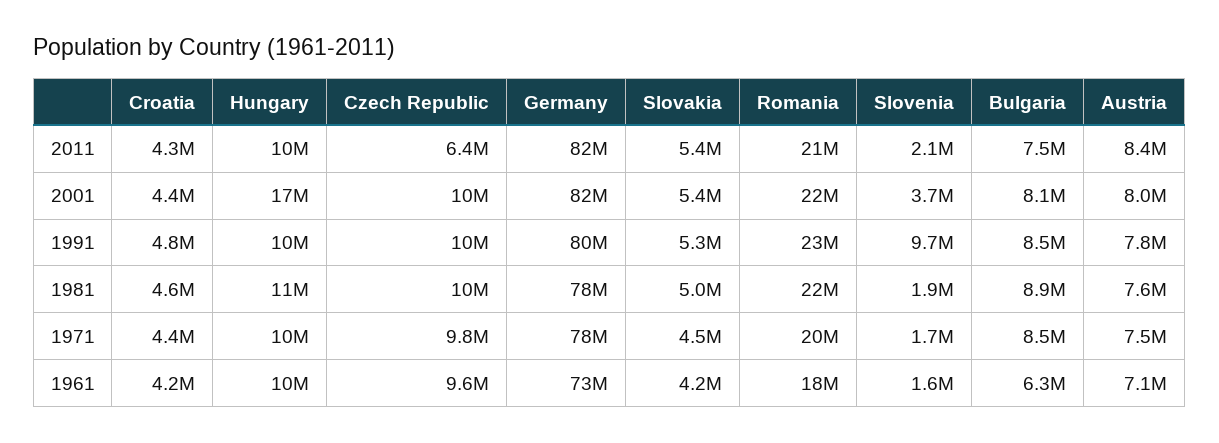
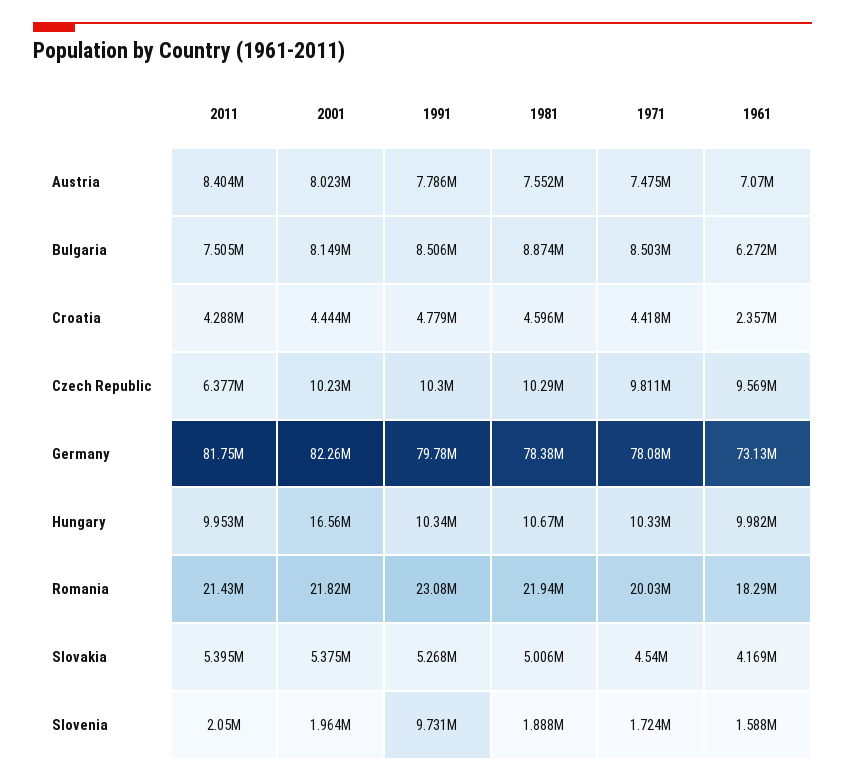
  {
    "Croatia": {
      "2011": 4288000,
      "2001": 4444000,
      "1991": 4779000,
      "1981": 4596000,
      "1971": 4418000,
-     "1961": 4200000
+     "1961": 2357000
    },
    "Hungary": {
      "2011": 9953000,
      "2001": 16560000,
      "1991": 10340000,
      "1981": 10670000,
      "1971": 10330000,
      "1961": 9982000
    },
    "Czech Republic": {
      "2011": 6377000,
      "2001": 10230000,
      "1991": 10300000,
      "1981": 10290000,
      "1971": 9811000,
      "1961": 9569000
    },
    "Germany": {
      "2011": 81750000,
      "2001": 82260000,
      "1991": 79780000,
      "1981": 78380000,
      "1971": 78080000,
      "1961": 73130000
    },
    "Slovakia": {
      "2011": 5395000,
      "2001": 5375000,
      "1991": 5268000,
      "1981": 5006000,
      "1971": 4540000,
      "1961": 4169000
    },
    "Romania": {
      "2011": 21430000,
      "2001": 21820000,
      "1991": 23080000,
      "1981": 21940000,
      "1971": 20030000,
      "1961": 18290000
    },
    "Slovenia": {
      "2011": 2050000,
-     "2001": 3700000,
+     "2001": 1964000,
      "1991": 9731000,
      "1981": 1888000,
      "1971": 1724000,
      "1961": 1588000
    },
    "Bulgaria": {
      "2011": 7505000,
      "2001": 8149000,
      "1991": 8506000,
      "1981": 8874000,
      "1971": 8503000,
      "1961": 6272000
    },
    "Austria": {
      "2011": 8404000,
      "2001": 8023000,
      "1991": 7786000,
      "1981": 7552000,
      "1971": 7475000,
      "1961": 7070000
    }
  }

